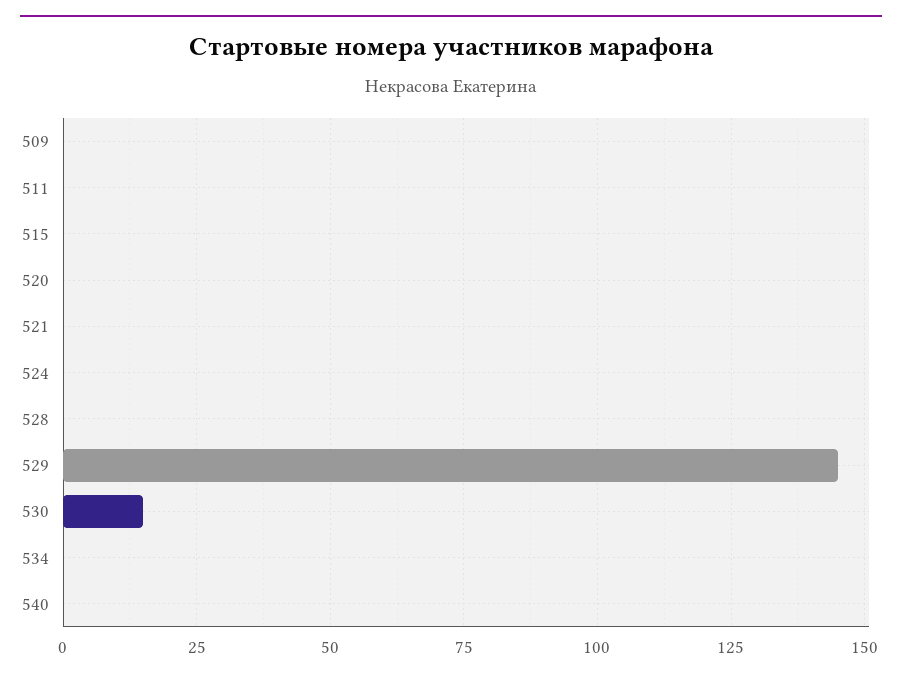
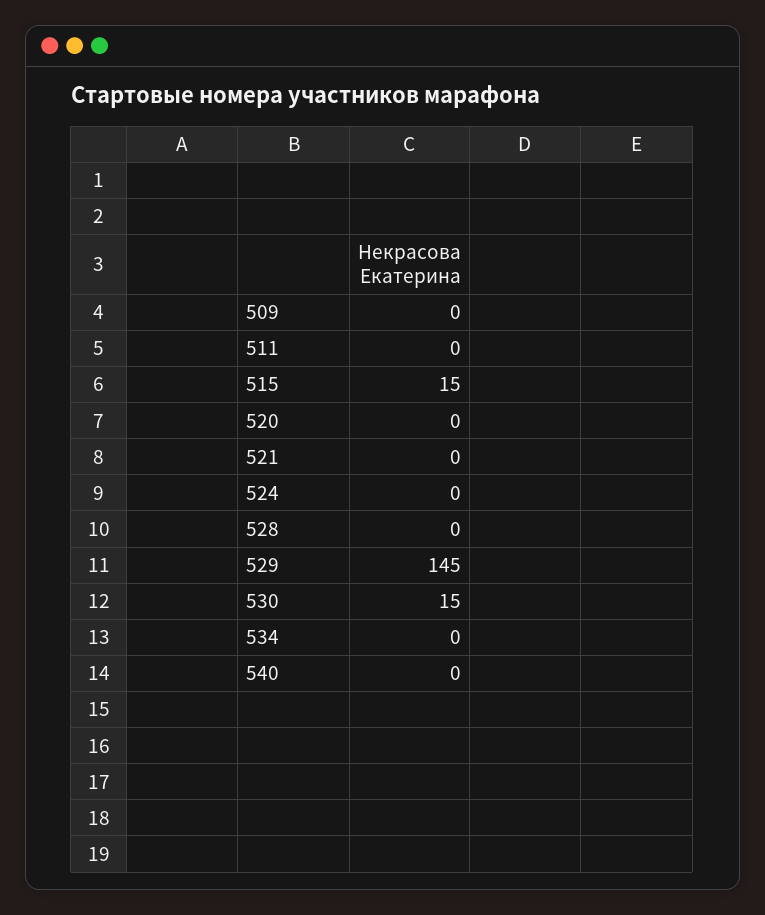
  {
    "509": 0,
    "511": 0,
-   "515": 0,
+   "515": 15,
    "520": 0,
    "521": 0,
    "524": 0,
    "528": 0,
    "529": 145,
    "530": 15,
    "534": 0,
    "540": 0
  }

